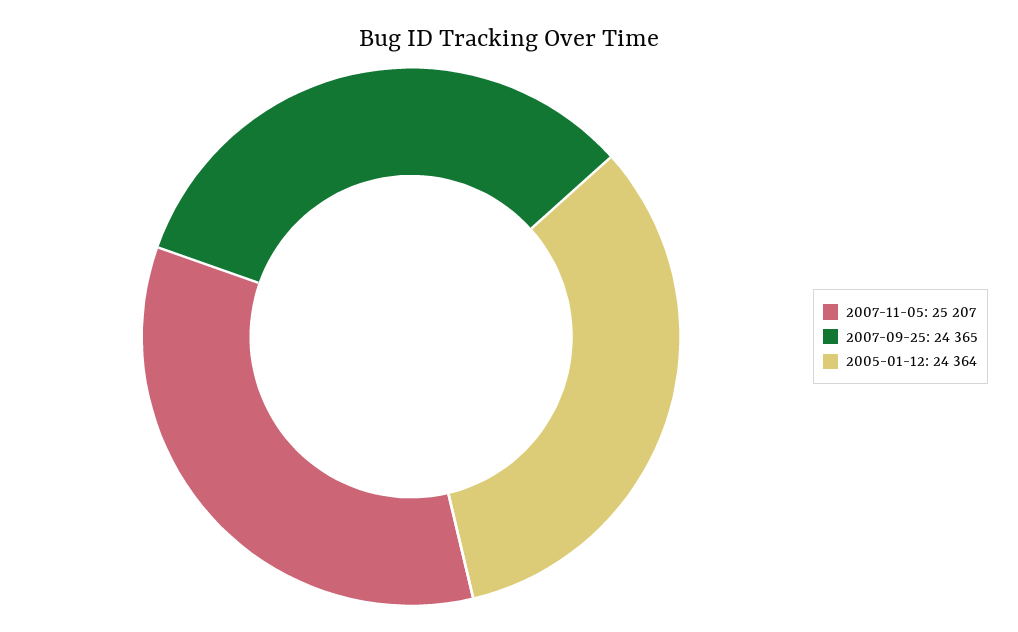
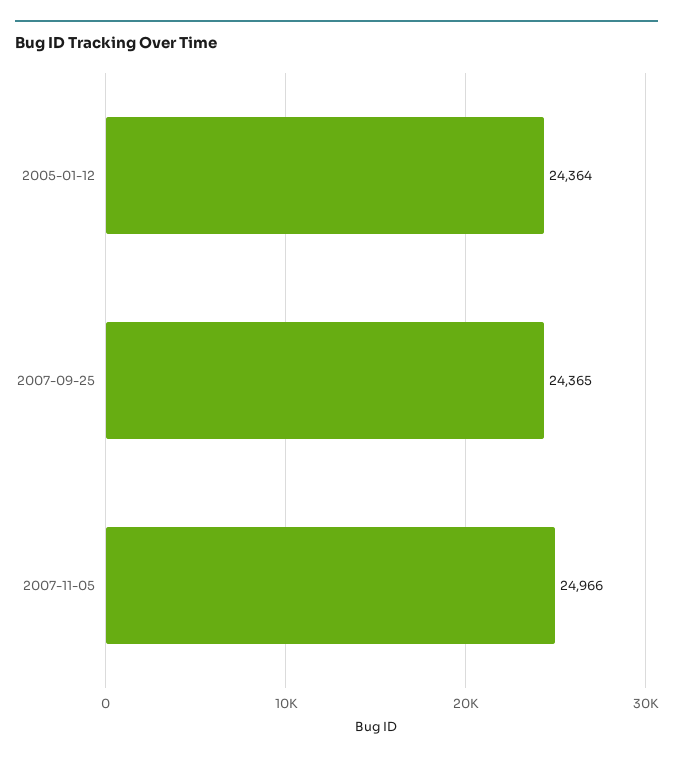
  {
-   "2007-11-05": 25207,
+   "2007-11-05": 24966,
    "2007-09-25": 24365,
    "2005-01-12": 24364
  }

